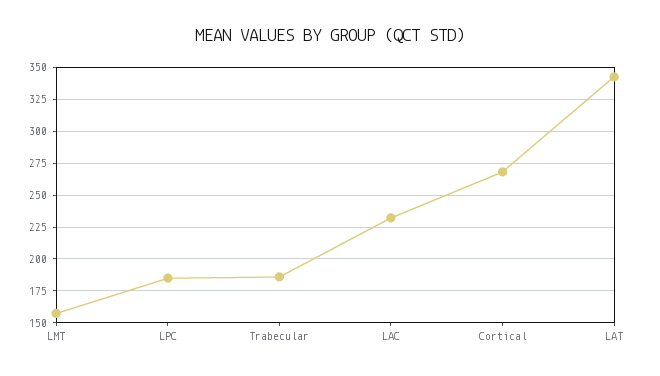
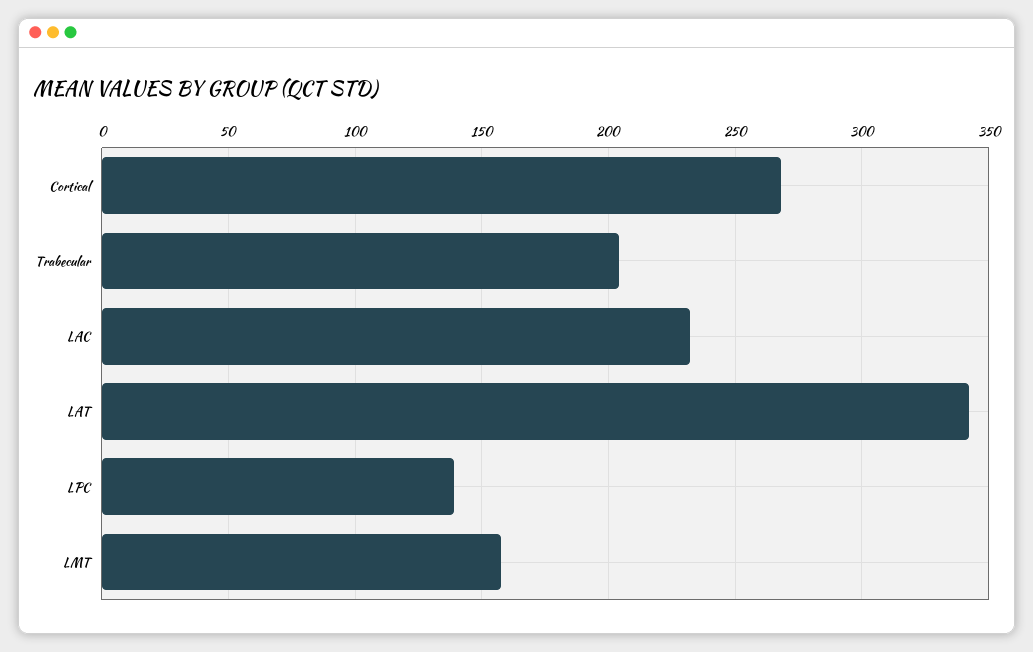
  {
    "LMT": 155,
-   "LPC": 185,
+   "LPC": 140,
-   "Trabecular": 185,
+   "Trabecular": 205,
    "LAC": 230,
    "Cortical": 270,
    "LAT": 340
  }

